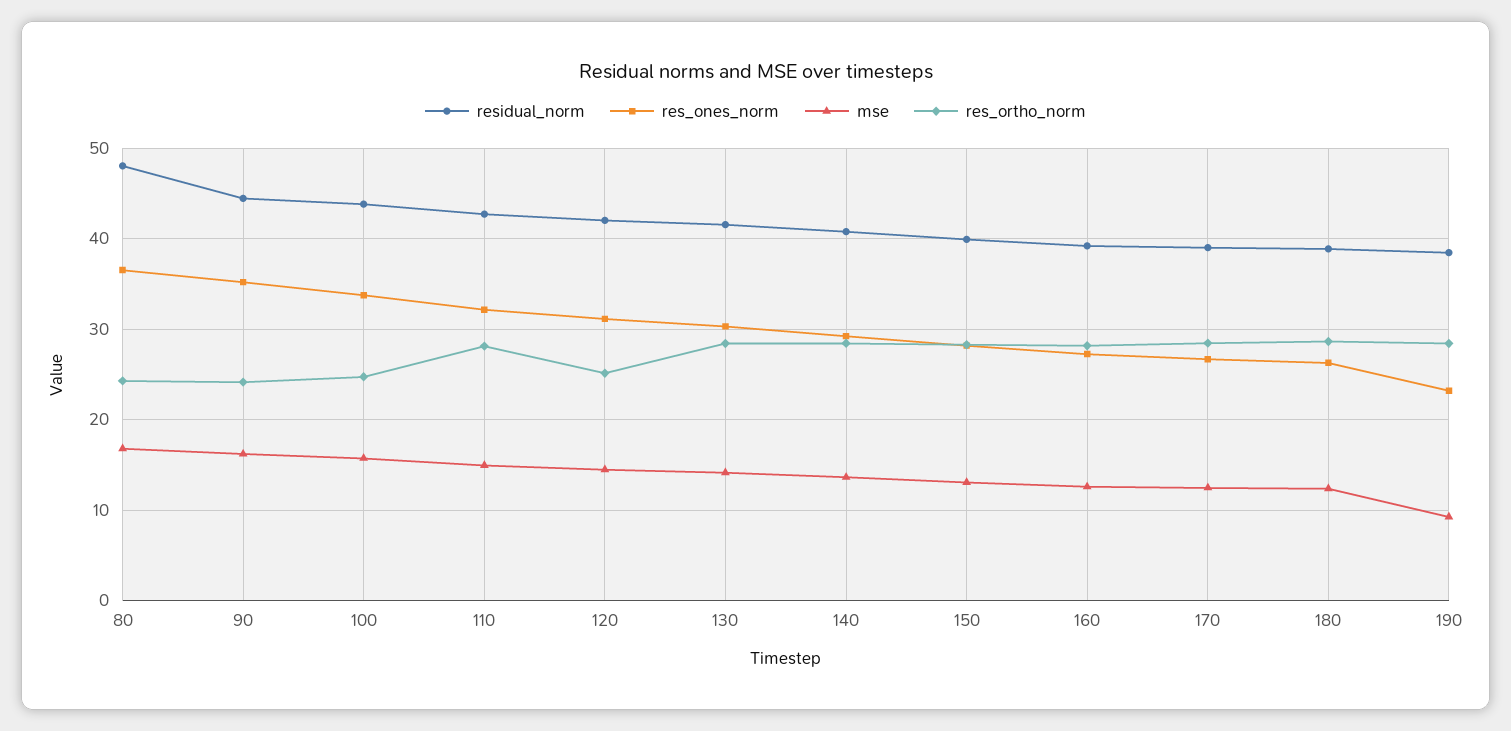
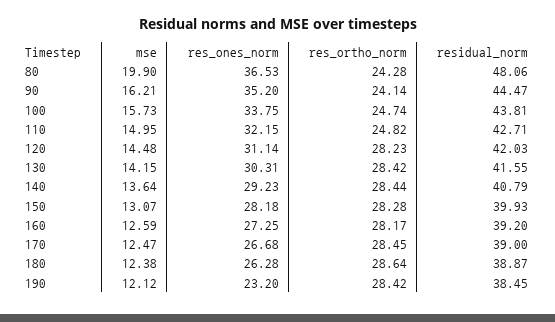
  {
    "residual_norm": {
      "80": 48.06,
      "90": 44.47,
      "100": 43.81,
      "110": 42.71,
      "120": 42.03,
      "130": 41.55,
      "140": 40.79,
      "150": 39.93,
      "160": 39.2,
      "170": 39,
      "180": 38.87,
      "190": 38.45
    },
    "res_ones_norm": {
      "80": 36.53,
      "90": 35.2,
      "100": 33.75,
      "110": 32.15,
      "120": 31.14,
      "130": 30.31,
      "140": 29.23,
      "150": 28.18,
      "160": 27.25,
      "170": 26.68,
      "180": 26.28,
      "190": 23.2
    },
    "mse": {
-     "80": 17,
+     "80": 19.9,
      "90": 16.21,
      "100": 15.73,
      "110": 14.95,
      "120": 14.48,
      "130": 14.15,
      "140": 13.64,
      "150": 13.07,
      "160": 12.59,
      "170": 12.47,
      "180": 12.38,
-     "190": 9
+     "190": 12.12
    },
    "res_ortho_norm": {
      "80": 24.28,
      "90": 24.14,
      "100": 24.74,
-     "110": 28,
+     "110": 24.82,
-     "120": 25,
+     "120": 28.23,
      "130": 28.42,
      "140": 28.44,
      "150": 28.28,
      "160": 28.17,
      "170": 28.45,
      "180": 28.64,
      "190": 28.42
    }
  }

